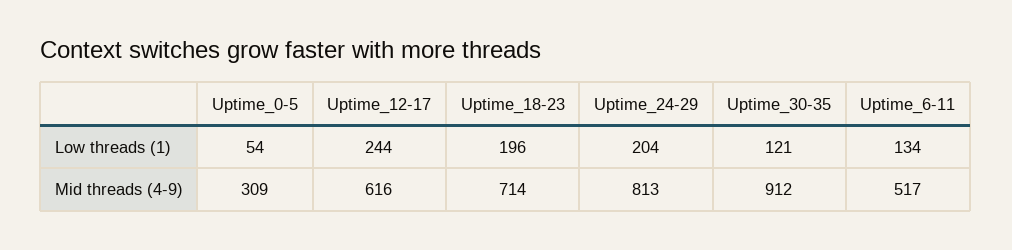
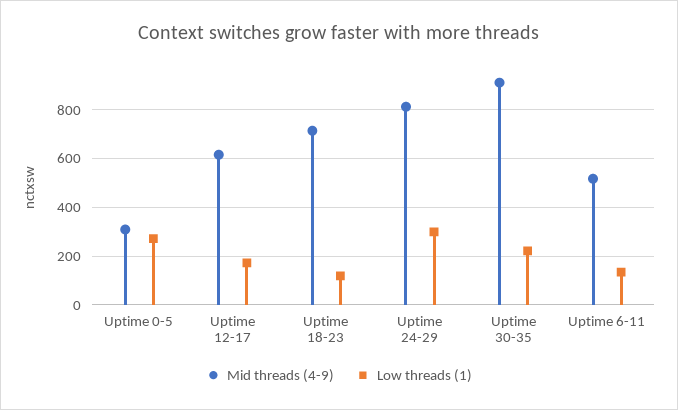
  {
    "Low threads (1)": {
-     "Uptime_0-5": 54,
+     "Uptime_0-5": 275,
-     "Uptime_12-17": 244,
+     "Uptime_12-17": 175,
-     "Uptime_18-23": 196,
+     "Uptime_18-23": 125,
-     "Uptime_24-29": 204,
+     "Uptime_24-29": 300,
-     "Uptime_30-35": 121,
+     "Uptime_30-35": 225,
      "Uptime_6-11": 134
    },
    "Mid threads (4-9)": {
      "Uptime_0-5": 309,
      "Uptime_12-17": 616,
      "Uptime_18-23": 714,
      "Uptime_24-29": 813,
      "Uptime_30-35": 912,
      "Uptime_6-11": 517
    }
  }

